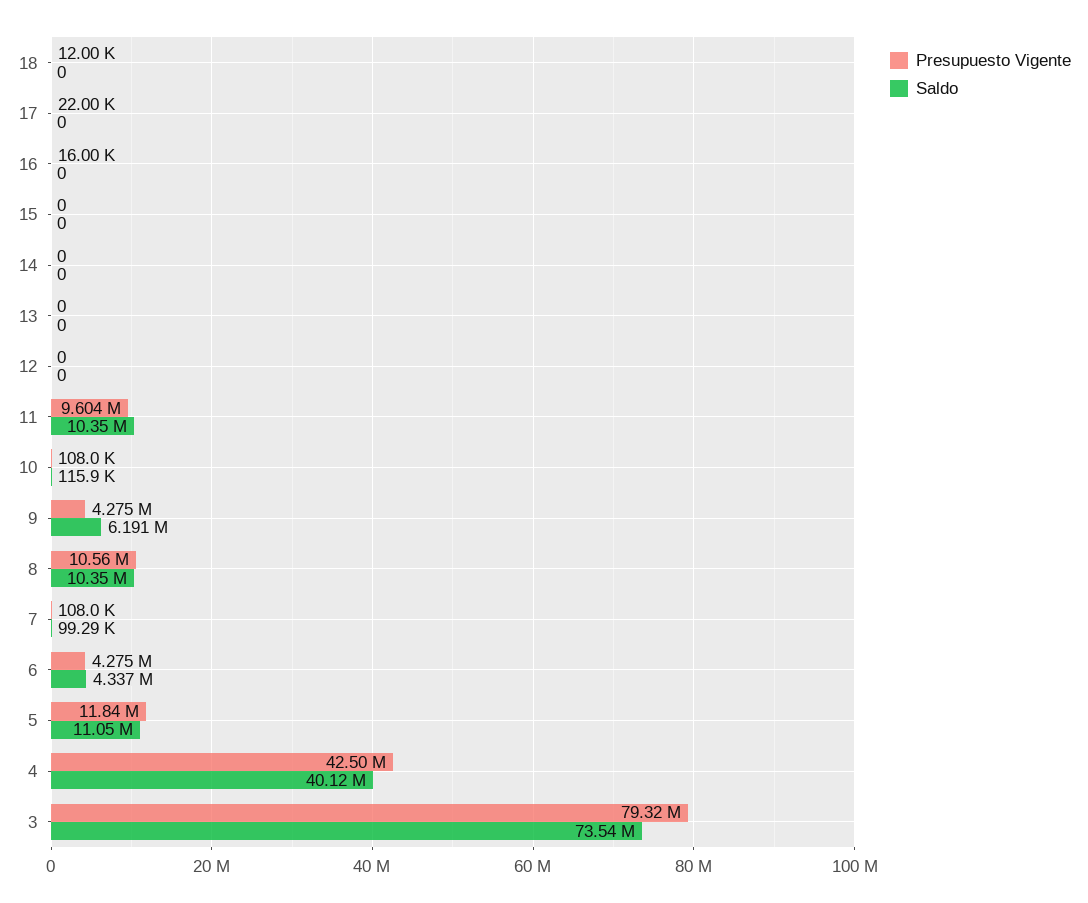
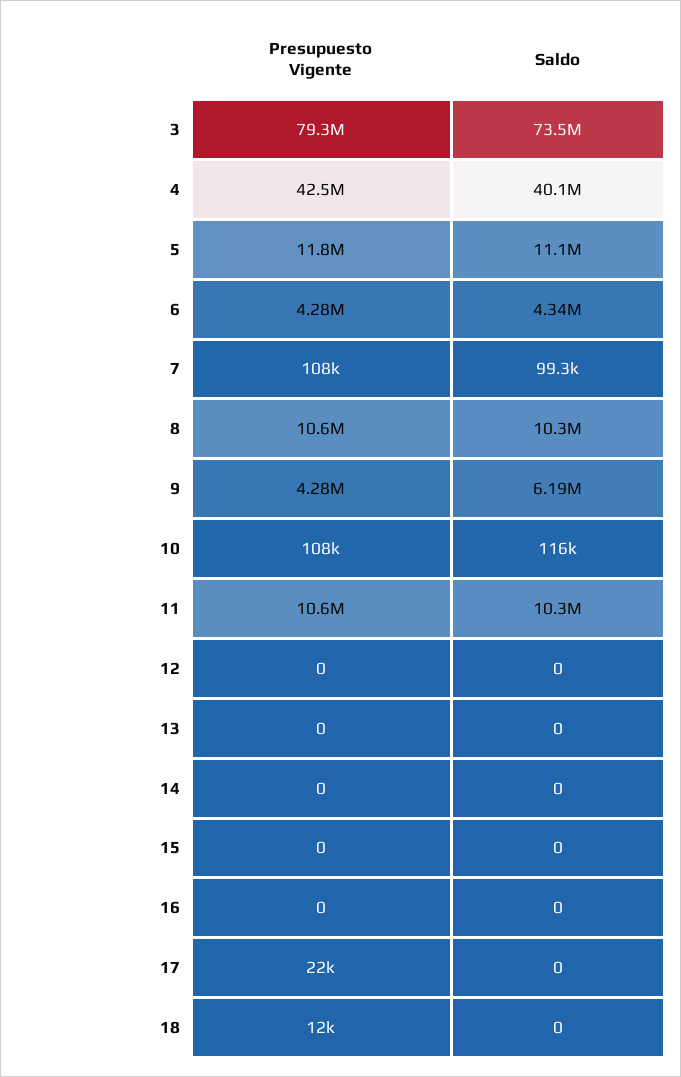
  {
    "Presupuesto Vigente": {
      "18": 12000,
      "17": 22000,
-     "16": 16000,
+     "16": 0,
      "15": 0,
      "14": 0,
      "13": 0,
      "12": 0,
-     "11": 9604000,
+     "11": 10600000,
      "10": 108000,
      "9": 4275000,
      "8": 10560000,
      "7": 108000,
      "6": 4275000,
      "5": 11840000,
      "4": 42500000,
      "3": 79320000
    },
    "Saldo": {
      "18": 0,
      "17": 0,
      "16": 0,
      "15": 0,
      "14": 0,
      "13": 0,
      "12": 0,
      "11": 10350000,
      "10": 115900,
      "9": 6191000,
      "8": 10350000,
      "7": 99290,
      "6": 4337000,
      "5": 11050000,
      "4": 40120000,
      "3": 73540000
    }
  }

